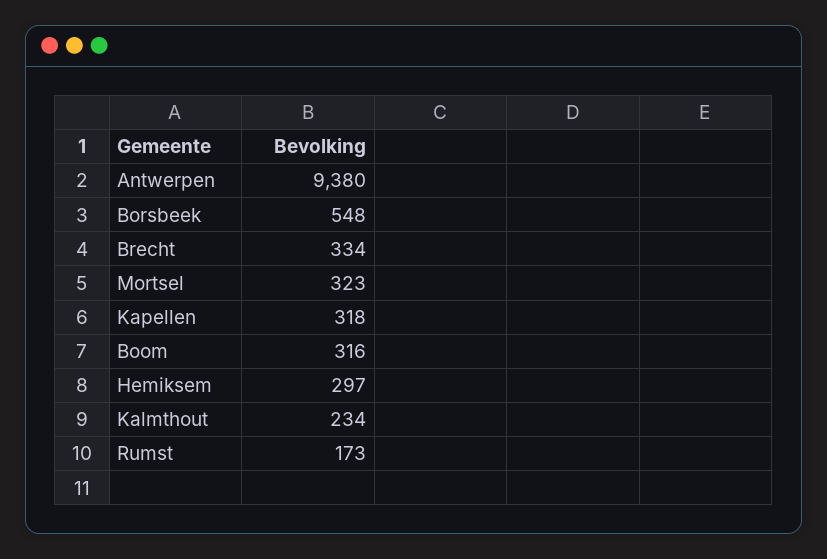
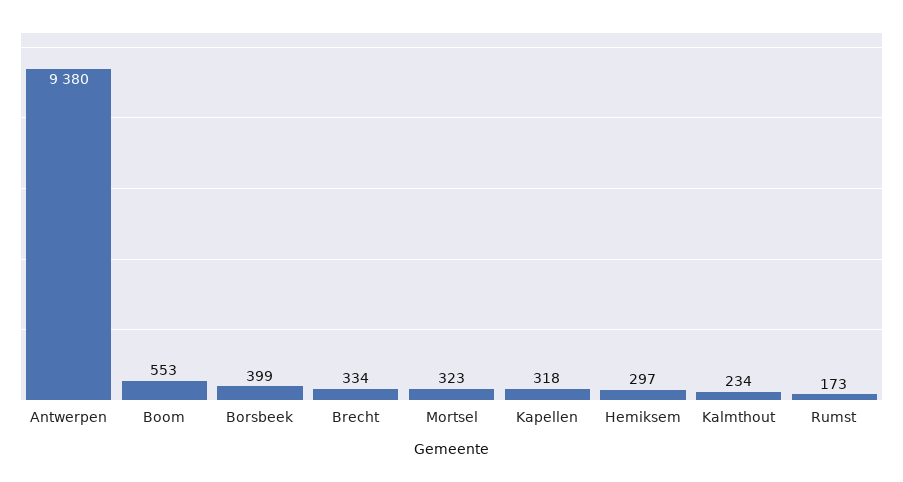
  {
    "Antwerpen": 9380,
-   "Borsbeek": 548,
+   "Borsbeek": 399,
    "Brecht": 334,
    "Mortsel": 323,
    "Kapellen": 318,
-   "Boom": 316,
+   "Boom": 553,
    "Hemiksem": 297,
    "Kalmthout": 234,
    "Rumst": 173
  }

